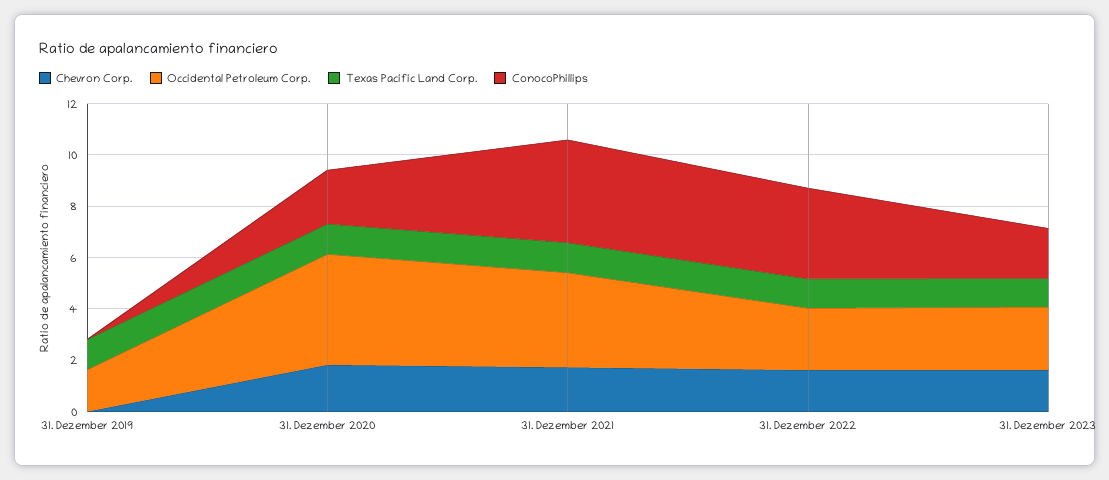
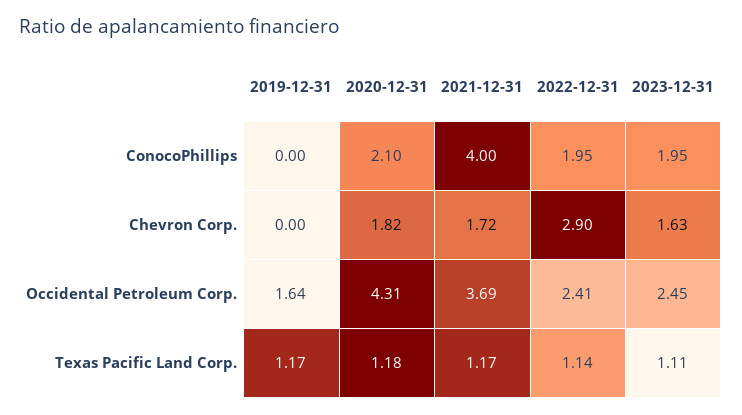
  {
    "Chevron Corp.": {
      "31. Dezember 2019": 0,
      "31. Dezember 2020": 1.82,
      "31. Dezember 2021": 1.72,
-     "31. Dezember 2022": 1.5,
+     "31. Dezember 2022": 2.9,
      "31. Dezember 2023": 1.63
    },
    "Occidental Petroleum Corp.": {
      "31. Dezember 2019": 1.64,
      "31. Dezember 2020": 4.31,
      "31. Dezember 2021": 3.69,
      "31. Dezember 2022": 2.41,
      "31. Dezember 2023": 2.45
    },
    "Texas Pacific Land Corp.": {
      "31. Dezember 2019": 1.17,
      "31. Dezember 2020": 1.18,
      "31. Dezember 2021": 1.17,
      "31. Dezember 2022": 1.14,
      "31. Dezember 2023": 1.11
    },
    "ConocoPhillips": {
      "31. Dezember 2019": 0,
      "31. Dezember 2020": 2.1,
      "31. Dezember 2021": 4,
-     "31. Dezember 2022": 3.5,
+     "31. Dezember 2022": 1.95,
      "31. Dezember 2023": 1.95
    }
  }

